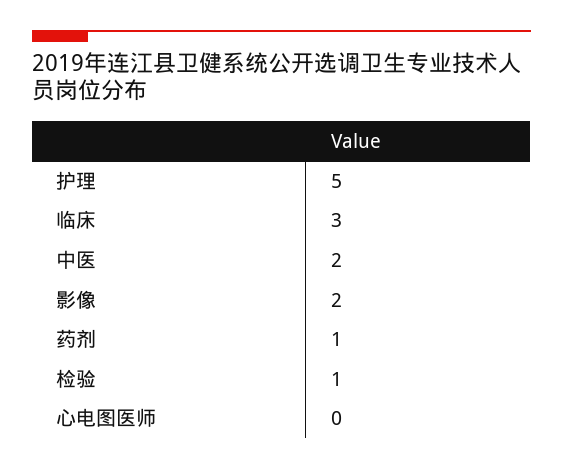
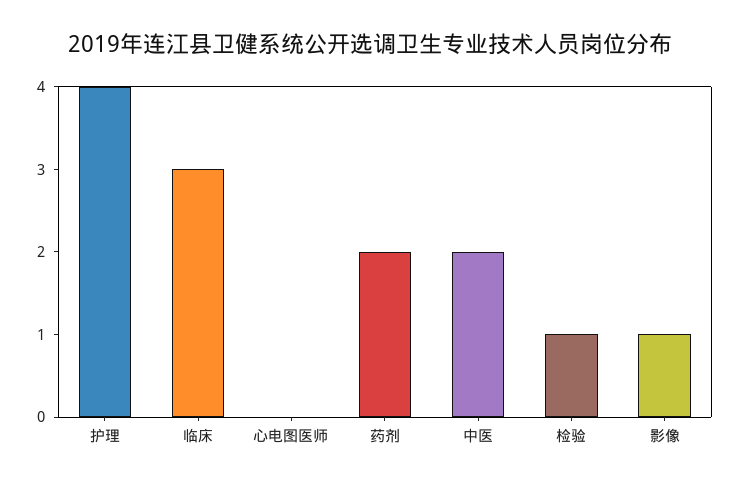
  {
-   "护理": 5,
+   "护理": 4,
    "临床": 3,
    "中医": 2,
-   "影像": 2,
+   "影像": 1,
-   "药剂": 1,
+   "药剂": 2,
    "检验": 1,
    "心电图医师": 0
  }

